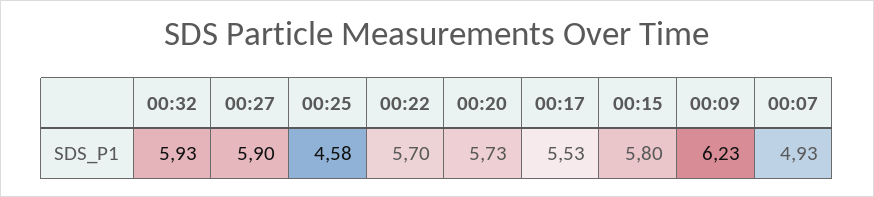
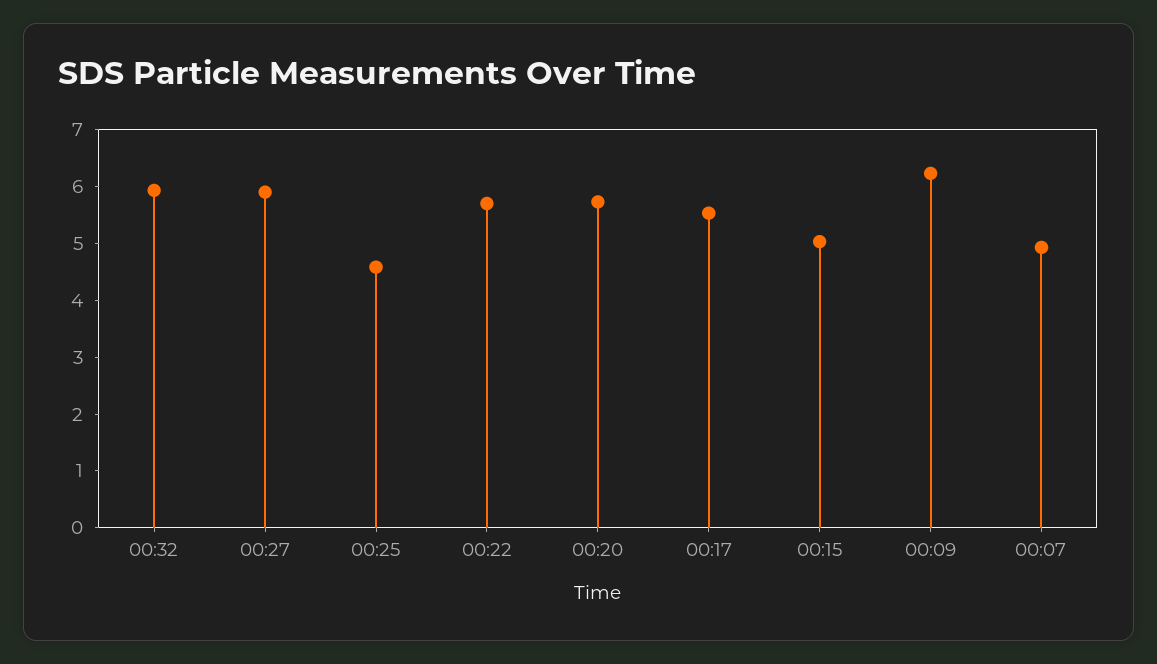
  {
    "00:32": 5.93,
    "00:27": 5.9,
    "00:25": 4.58,
    "00:22": 5.7,
    "00:20": 5.73,
    "00:17": 5.53,
-   "00:15": 5.8,
+   "00:15": 5,
    "00:09": 6.23,
    "00:07": 4.93
  }

